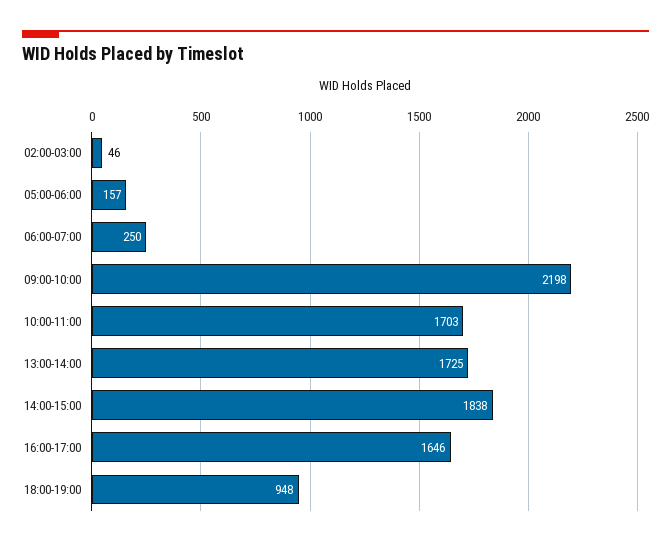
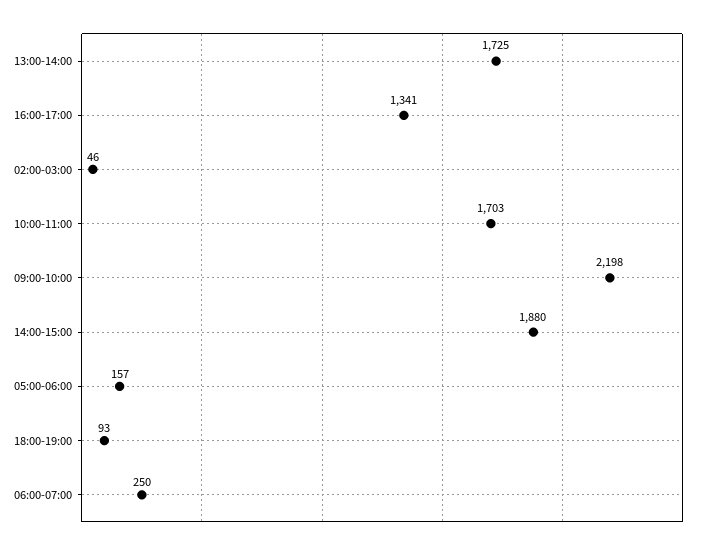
  {
    "02:00-03:00": 46,
    "05:00-06:00": 157,
    "06:00-07:00": 250,
    "09:00-10:00": 2198,
    "10:00-11:00": 1703,
    "13:00-14:00": 1725,
-   "14:00-15:00": 1838,
+   "14:00-15:00": 1880,
-   "16:00-17:00": 1646,
+   "16:00-17:00": 1341,
-   "18:00-19:00": 948
+   "18:00-19:00": 93
  }

